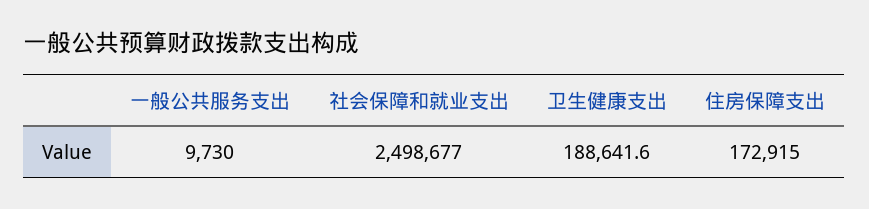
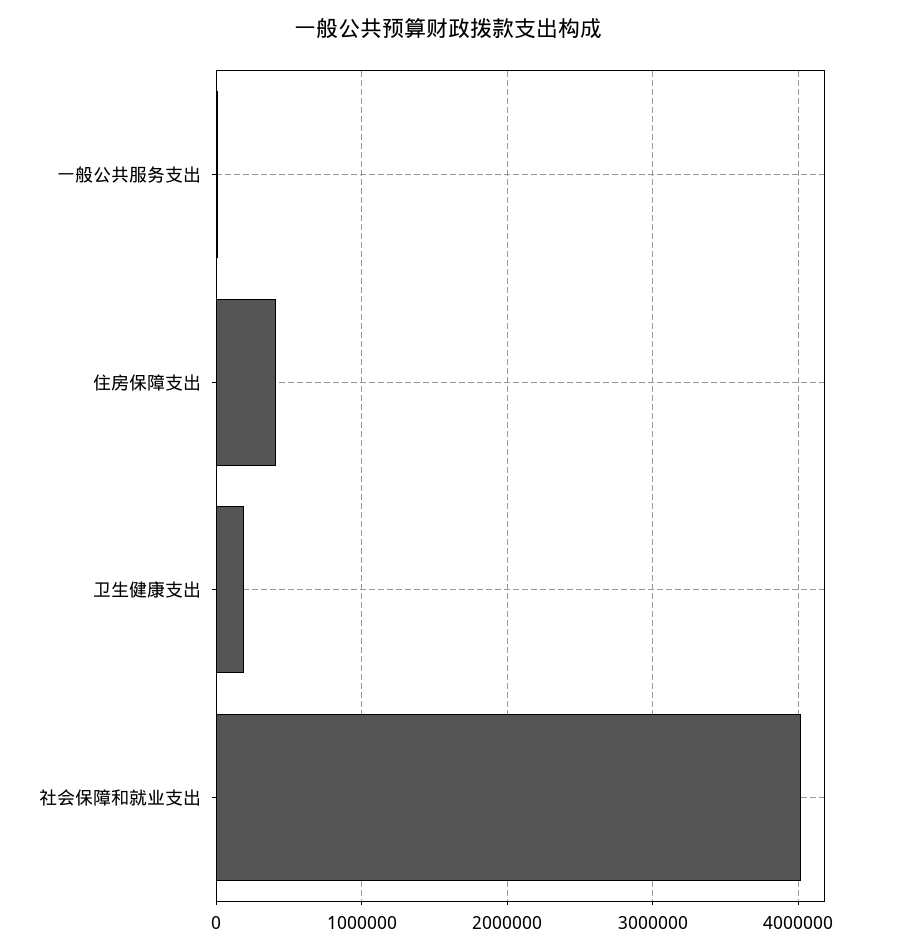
  {
    "一般公共服务支出": 9730,
-   "社会保障和就业支出": 2498677,
+   "社会保障和就业支出": 4000000,
    "卫生健康支出": 188641.6,
-   "住房保障支出": 172915
+   "住房保障支出": 400000
  }

